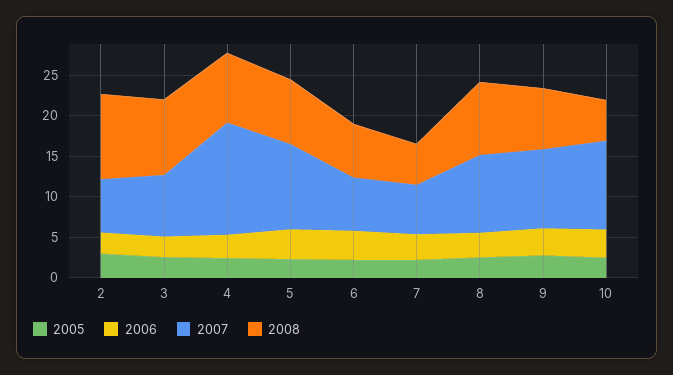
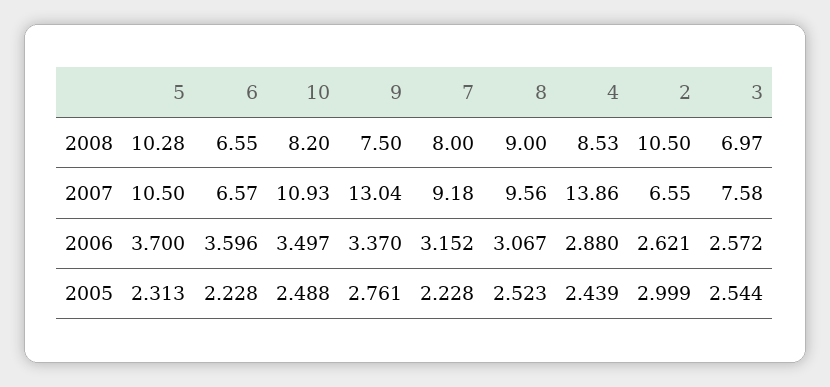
  {
    "2005": {
      "2": 2.999,
      "3": 2.544,
      "4": 2.439,
      "5": 2.313,
      "6": 2.228,
      "7": 2.228,
      "8": 2.523,
      "9": 2.761,
      "10": 2.488
    },
    "2006": {
      "2": 2.621,
      "3": 2.572,
      "4": 2.88,
      "5": 3.7,
      "6": 3.596,
      "7": 3.152,
      "8": 3.067,
      "9": 3.37,
      "10": 3.497
    },
    "2007": {
      "2": 6.55,
      "3": 7.58,
      "4": 13.86,
      "5": 10.5,
      "6": 6.57,
-     "7": 6,
+     "7": 9.18,
      "8": 9.56,
-     "9": 10,
+     "9": 13.04,
      "10": 10.93
    },
    "2008": {
      "2": 10.5,
-     "3": 9,
+     "3": 6.97,
      "4": 8.53,
-     "5": 8,
+     "5": 10.28,
      "6": 6.55,
-     "7": 5,
+     "7": 8,
      "8": 9,
      "9": 7.5,
-     "10": 5
+     "10": 8.2
    }
  }

